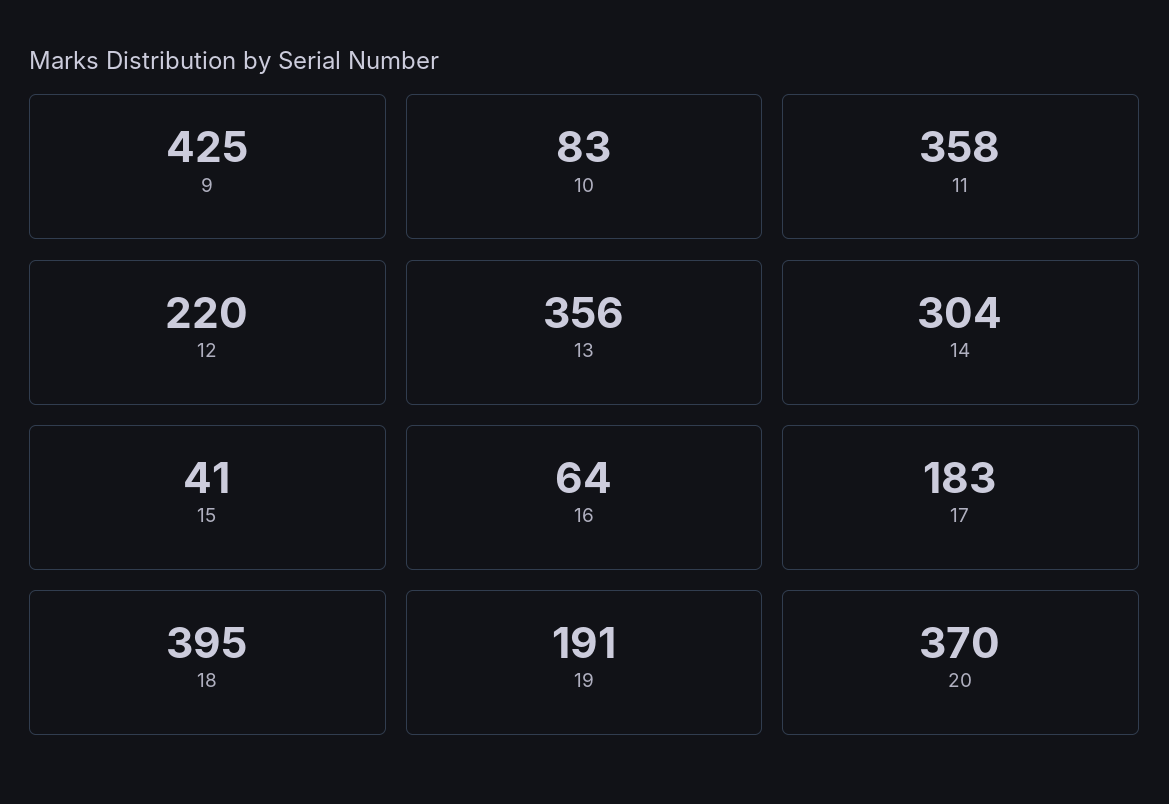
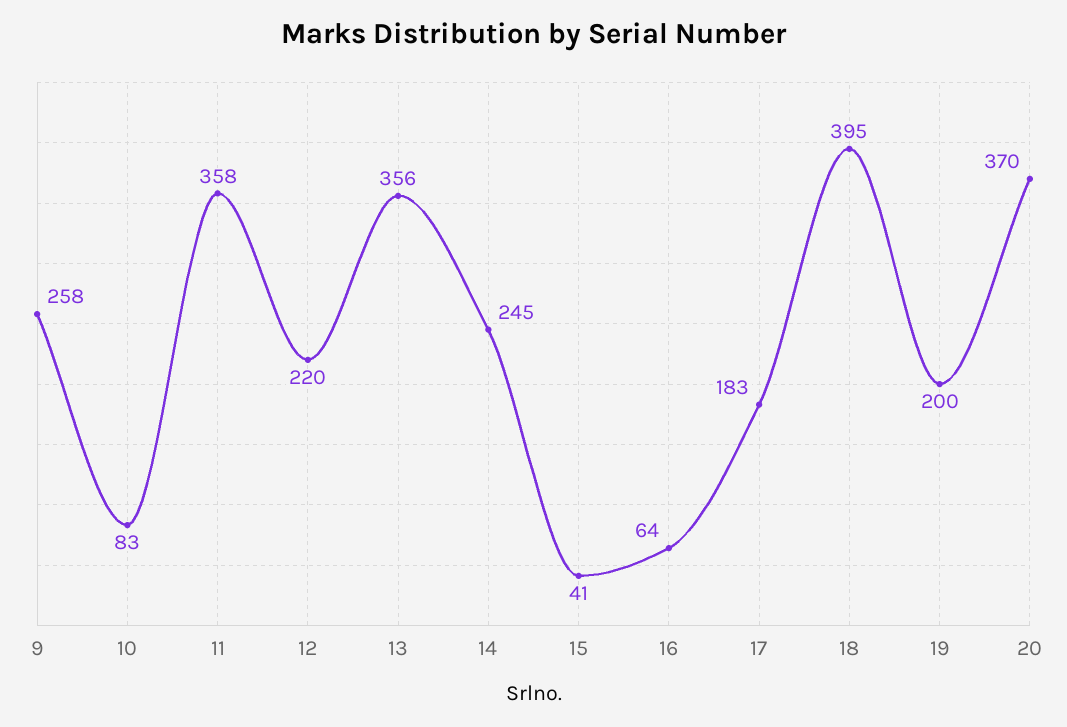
  {
-   "9": 425,
+   "9": 258,
    "10": 83,
    "11": 358,
    "12": 220,
    "13": 356,
-   "14": 304,
+   "14": 245,
    "15": 41,
    "16": 64,
    "17": 183,
    "18": 395,
-   "19": 191,
+   "19": 200,
    "20": 370
  }

